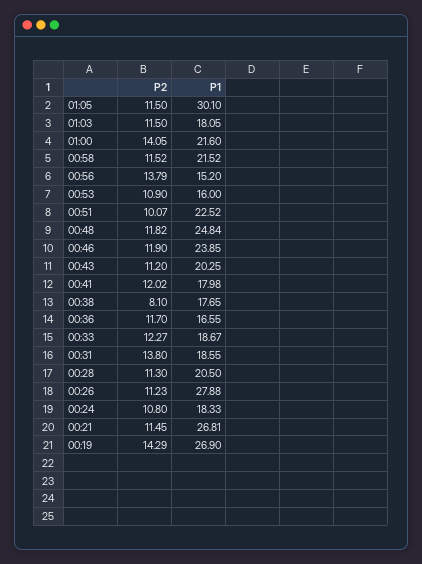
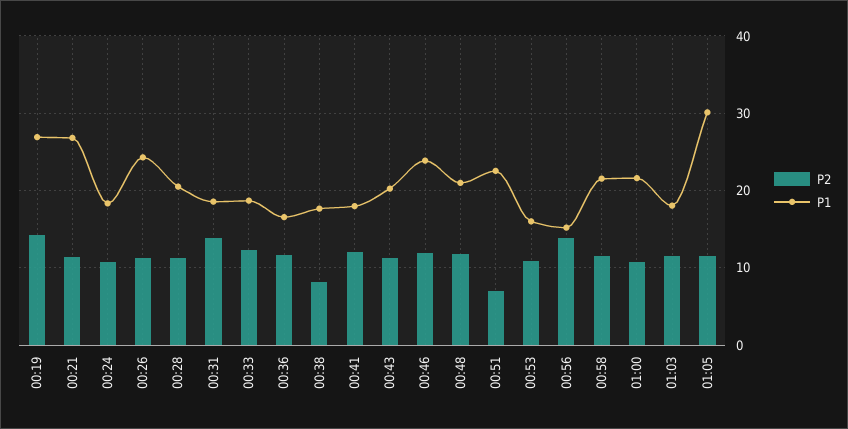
  {
    "P2": {
      "01:05": 11.5,
      "01:03": 11.5,
-     "01:00": 14.05,
+     "01:00": 11,
      "00:58": 11.52,
      "00:56": 13.79,
      "00:53": 10.9,
-     "00:51": 10.07,
+     "00:51": 7,
      "00:48": 11.82,
      "00:46": 11.9,
      "00:43": 11.2,
      "00:41": 12.02,
      "00:38": 8.1,
      "00:36": 11.7,
      "00:33": 12.27,
      "00:31": 13.8,
      "00:28": 11.3,
      "00:26": 11.23,
      "00:24": 10.8,
      "00:21": 11.45,
      "00:19": 14.29
    },
    "P1": {
      "01:05": 30.1,
      "01:03": 18.05,
      "01:00": 21.6,
      "00:58": 21.52,
      "00:56": 15.2,
      "00:53": 16,
      "00:51": 22.52,
-     "00:48": 24.84,
+     "00:48": 21,
      "00:46": 23.85,
      "00:43": 20.25,
      "00:41": 17.98,
      "00:38": 17.65,
      "00:36": 16.55,
      "00:33": 18.67,
      "00:31": 18.55,
      "00:28": 20.5,
-     "00:26": 27.88,
+     "00:26": 24,
      "00:24": 18.33,
      "00:21": 26.81,
      "00:19": 26.9
    }
  }

